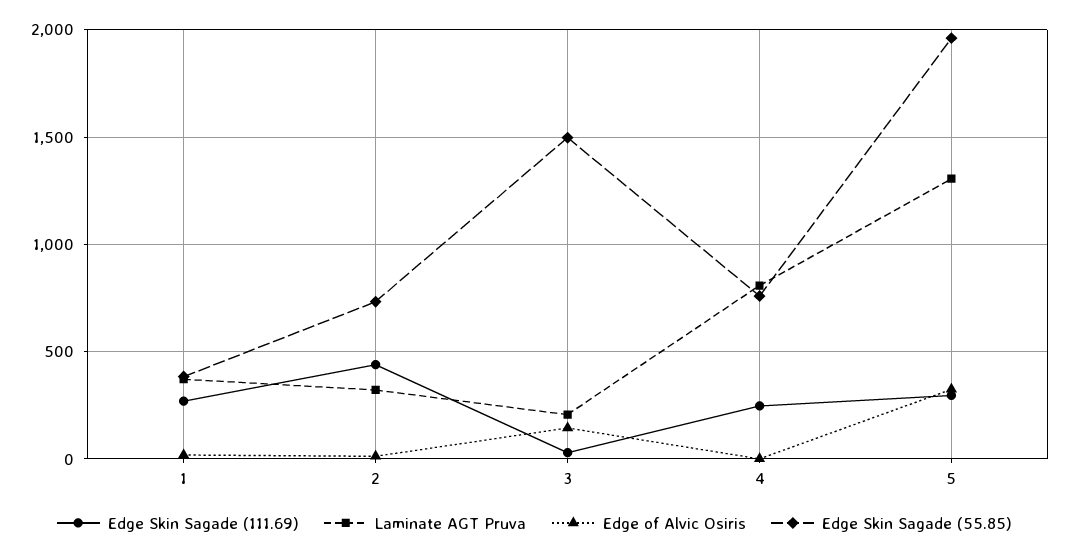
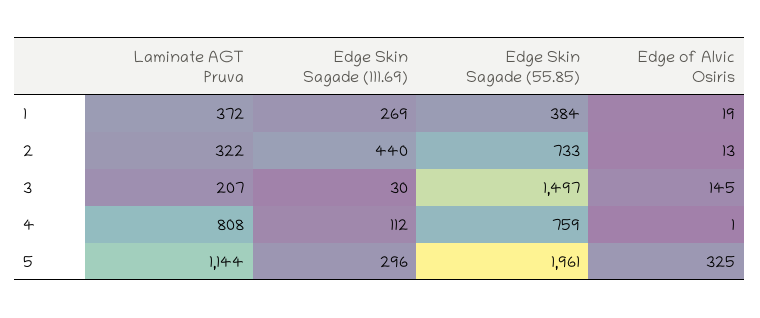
  {
    "Edge Skin Sagade (111.69)": {
      "1": 269,
      "2": 440,
      "3": 30,
-     "4": 250,
+     "4": 112,
      "5": 296
    },
    "Laminate AGT Pruva": {
      "1": 372,
      "2": 322,
      "3": 207,
      "4": 808,
-     "5": 1300
+     "5": 1144
    },
    "Edge of Alvic Osiris": {
      "1": 19,
      "2": 13,
      "3": 145,
      "4": 1,
      "5": 325
    },
    "Edge Skin Sagade (55.85)": {
      "1": 384,
      "2": 733,
      "3": 1497,
      "4": 759,
      "5": 1961
    }
  }

